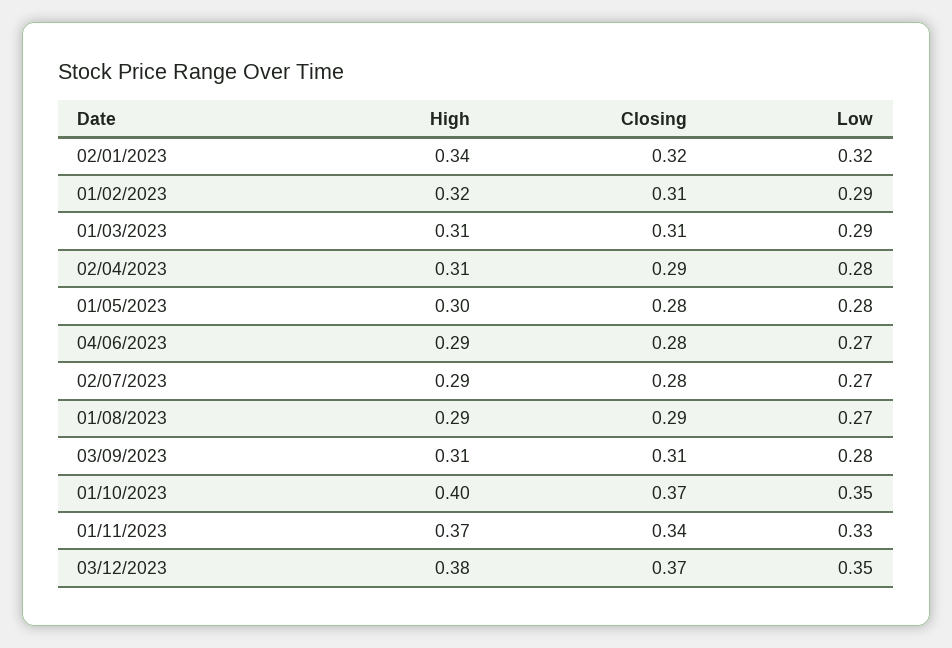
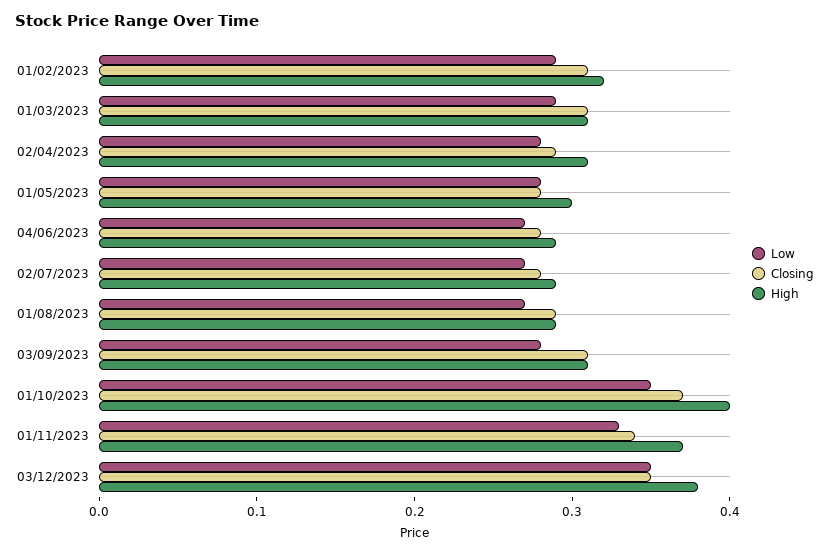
  {
    "High": {
-     "02/01/2023": 0.34,
      "01/02/2023": 0.32,
      "01/03/2023": 0.31,
      "02/04/2023": 0.31,
      "01/05/2023": 0.3,
      "04/06/2023": 0.29,
      "02/07/2023": 0.29,
      "01/08/2023": 0.29,
      "03/09/2023": 0.31,
      "01/10/2023": 0.4,
      "01/11/2023": 0.37,
      "03/12/2023": 0.38
    },
    "Closing": {
-     "02/01/2023": 0.32,
      "01/02/2023": 0.31,
      "01/03/2023": 0.31,
      "02/04/2023": 0.29,
      "01/05/2023": 0.28,
      "04/06/2023": 0.28,
      "02/07/2023": 0.28,
      "01/08/2023": 0.29,
      "03/09/2023": 0.31,
      "01/10/2023": 0.37,
      "01/11/2023": 0.34,
-     "03/12/2023": 0.37
+     "03/12/2023": 0.35
    },
    "Low": {
-     "02/01/2023": 0.32,
      "01/02/2023": 0.29,
      "01/03/2023": 0.29,
      "02/04/2023": 0.28,
      "01/05/2023": 0.28,
      "04/06/2023": 0.27,
      "02/07/2023": 0.27,
      "01/08/2023": 0.27,
      "03/09/2023": 0.28,
      "01/10/2023": 0.35,
      "01/11/2023": 0.33,
      "03/12/2023": 0.35
    }
  }

